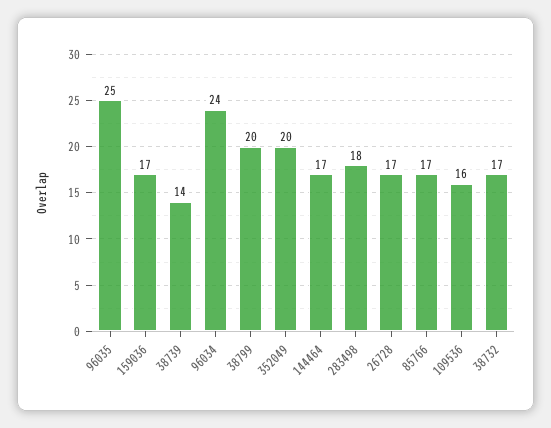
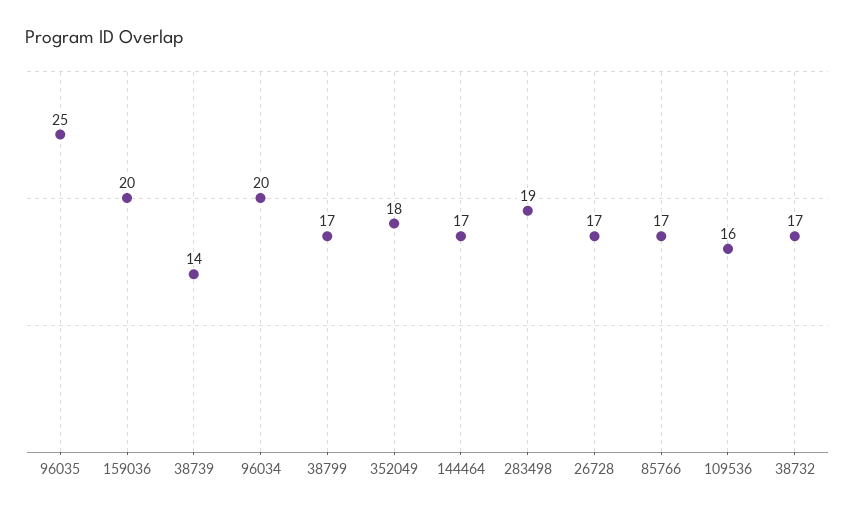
  {
    "96035": 25,
-   "159036": 17,
+   "159036": 20,
    "38739": 14,
-   "96034": 24,
+   "96034": 20,
-   "38799": 20,
+   "38799": 17,
-   "352049": 20,
+   "352049": 18,
    "144464": 17,
-   "283498": 18,
+   "283498": 19,
    "26728": 17,
    "85766": 17,
    "109536": 16,
    "38732": 17
  }

